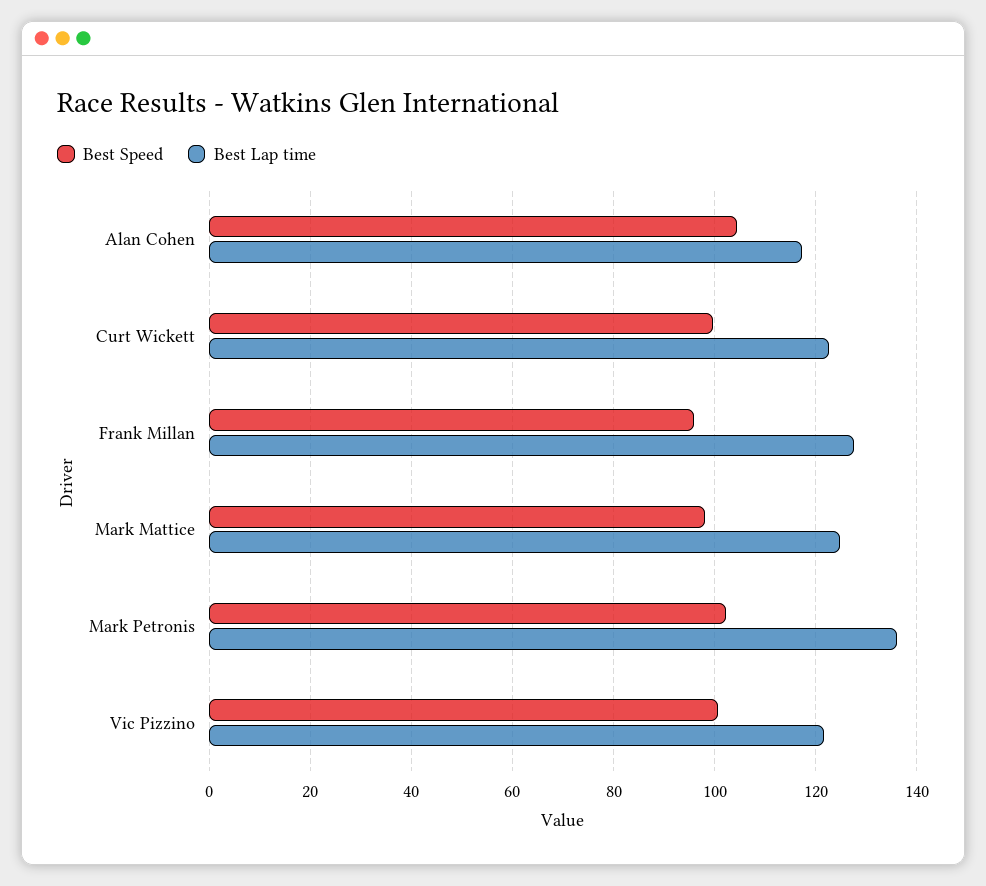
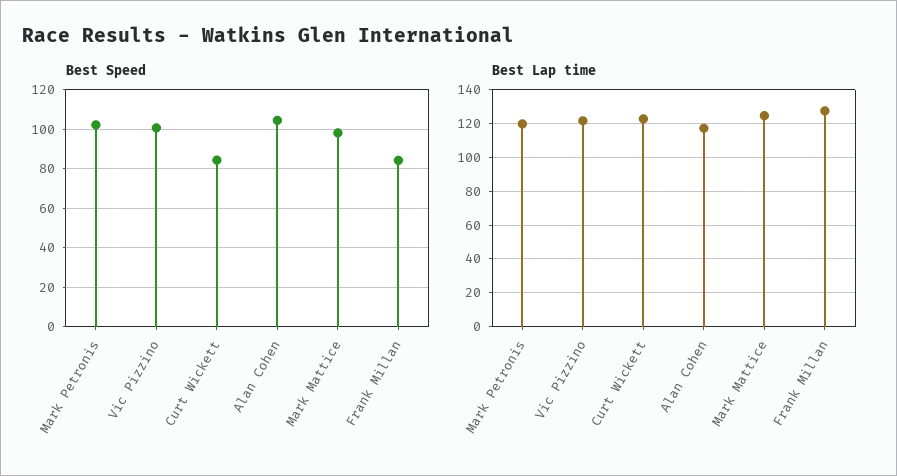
  {
    "Best Speed": {
      "Alan Cohen": 104,
-     "Curt Wickett": 100,
+     "Curt Wickett": 85,
-     "Frank Millan": 96,
+     "Frank Millan": 85,
      "Mark Mattice": 98,
      "Mark Petronis": 102,
      "Vic Pizzino": 100
    },
    "Best Lap time": {
      "Alan Cohen": 118,
      "Curt Wickett": 122,
      "Frank Millan": 128,
      "Mark Mattice": 124,
-     "Mark Petronis": 136,
+     "Mark Petronis": 120,
      "Vic Pizzino": 122
    }
  }

